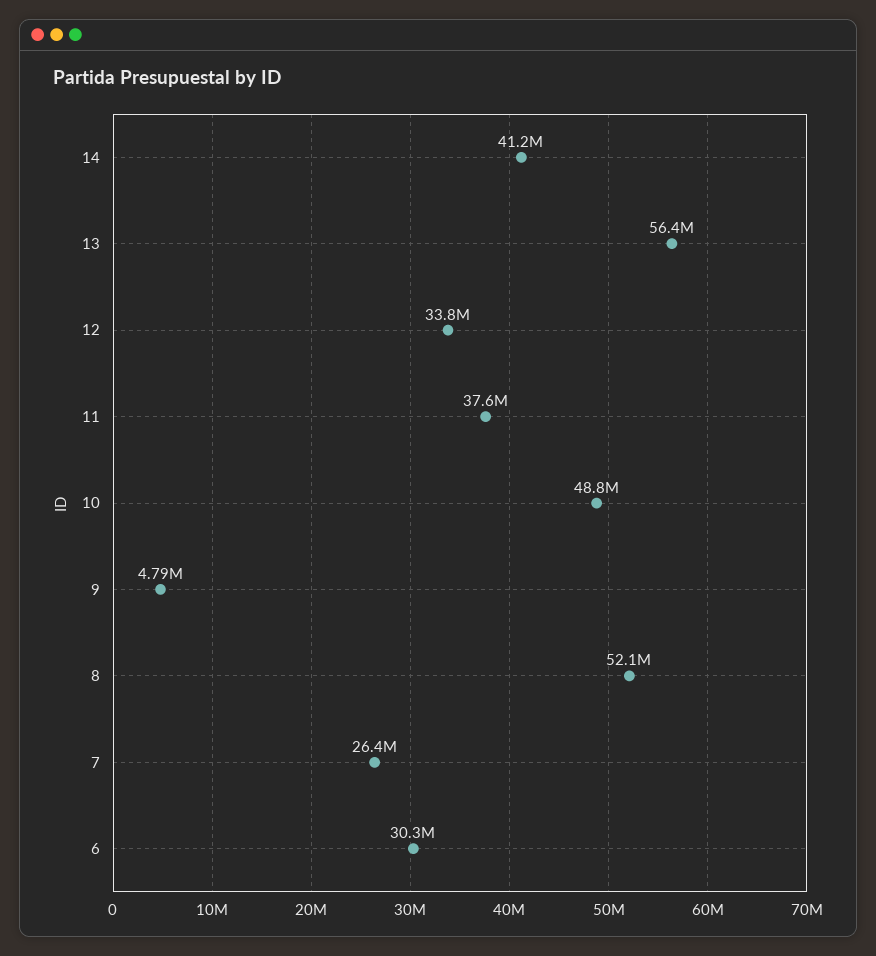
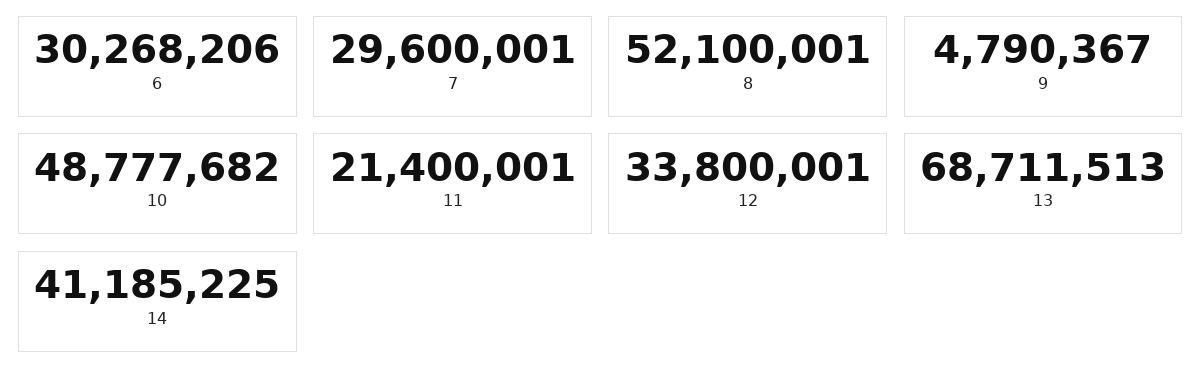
  {
    "14": 41185225,
-   "13": 56400000,
+   "13": 68711513,
    "12": 33800001,
-   "11": 37600000,
+   "11": 21400001,
    "10": 48777682,
    "9": 4790367,
    "8": 52100001,
-   "7": 26400000,
+   "7": 29600001,
    "6": 30268206
  }

